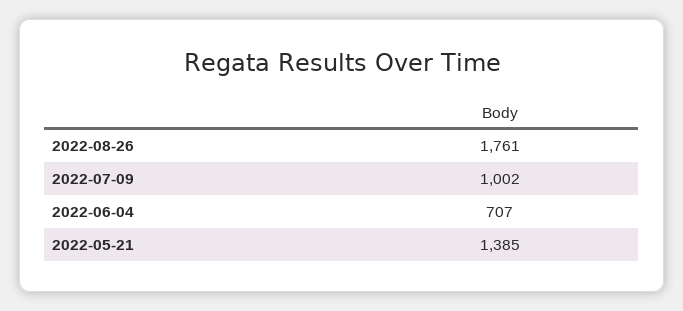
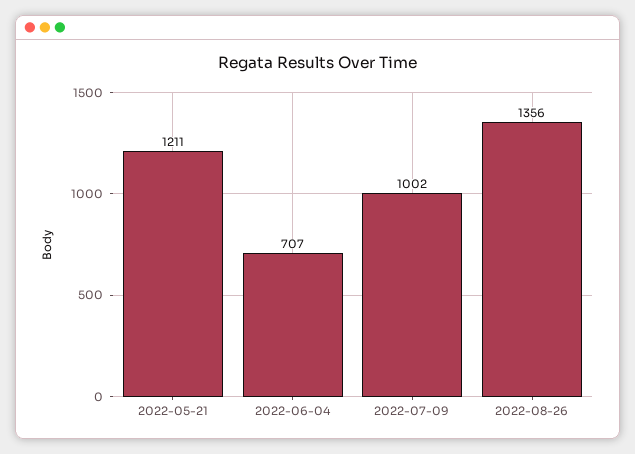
  {
-   "2022-08-26": 1761,
+   "2022-08-26": 1356,
    "2022-07-09": 1002,
    "2022-06-04": 707,
-   "2022-05-21": 1385
+   "2022-05-21": 1211
  }

